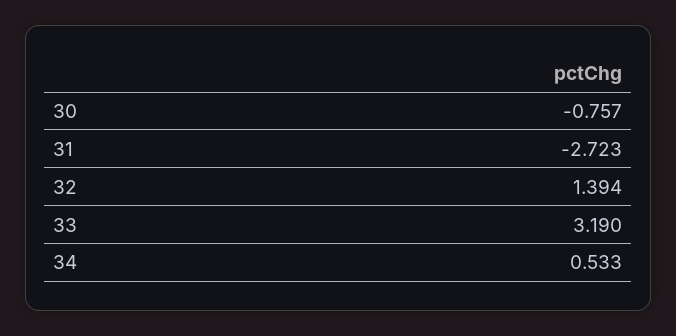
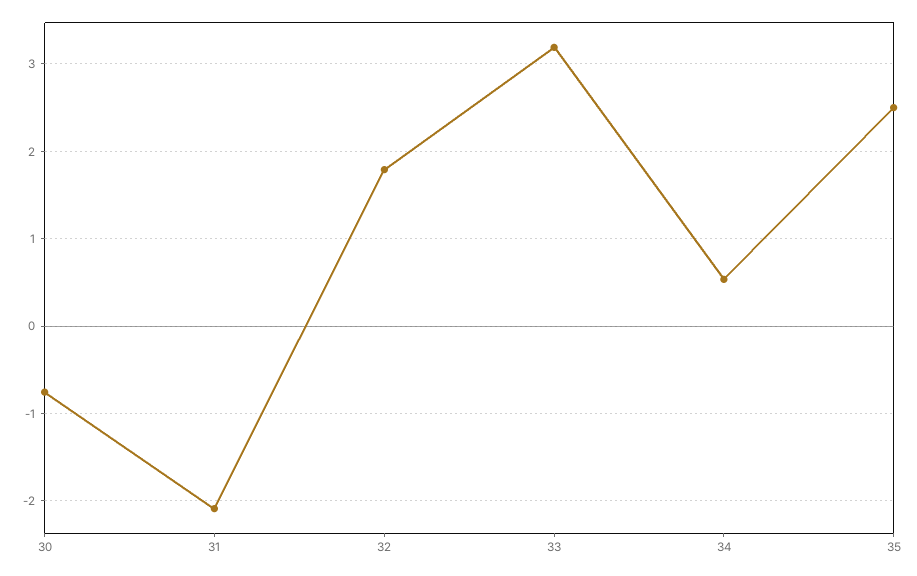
  {
    "30": -0.757,
-   "31": -2.723,
+   "31": -2.1,
-   "32": 1.394,
+   "32": 1.8,
    "33": 3.19,
-   "34": 0.533
+   "34": 0.533,
+   "35": 2.5
  }

